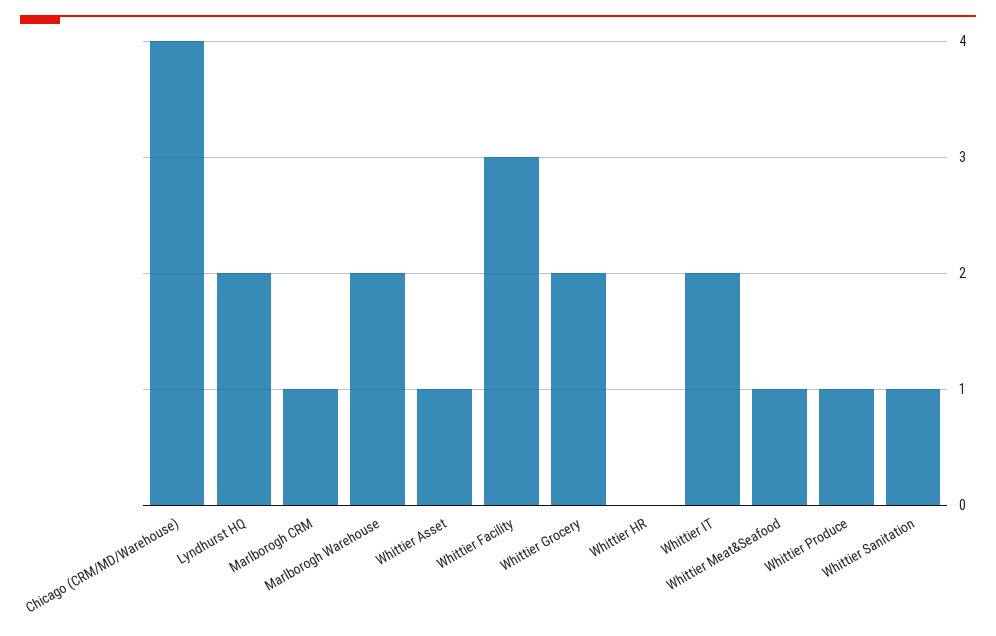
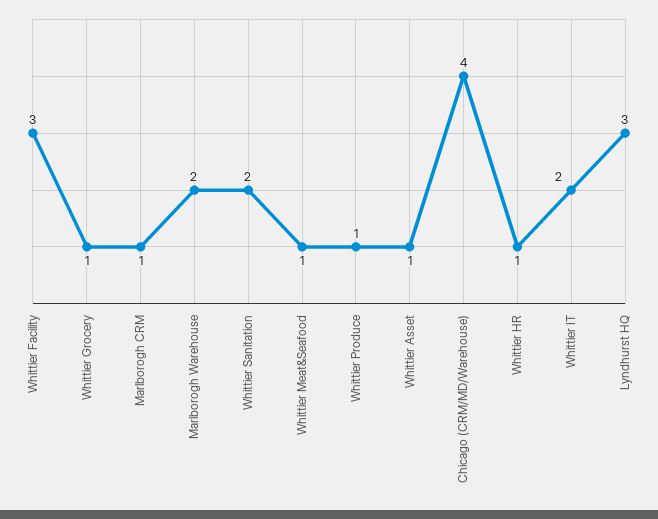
  {
    "Chicago (CRM/MD/Warehouse)": 4,
-   "Lyndhurst HQ": 2,
+   "Lyndhurst HQ": 3,
    "Marlborogh CRM": 1,
    "Marlborogh Warehouse": 2,
    "Whittier Asset": 1,
    "Whittier Facility": 3,
-   "Whittier Grocery": 2,
+   "Whittier Grocery": 1,
-   "Whittier HR": 0,
+   "Whittier HR": 1,
    "Whittier IT": 2,
    "Whittier Meat&Seafood": 1,
    "Whittier Produce": 1,
-   "Whittier Sanitation": 1
+   "Whittier Sanitation": 2
  }

